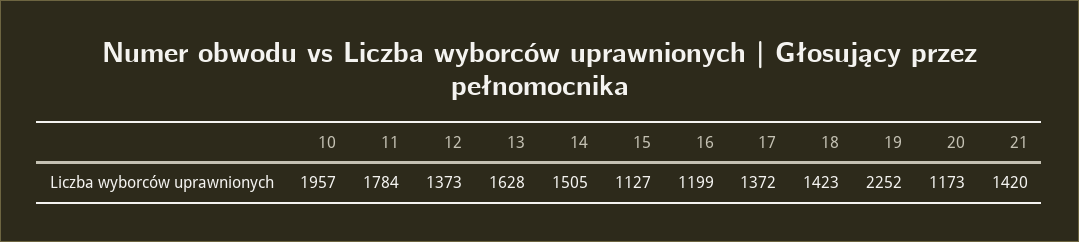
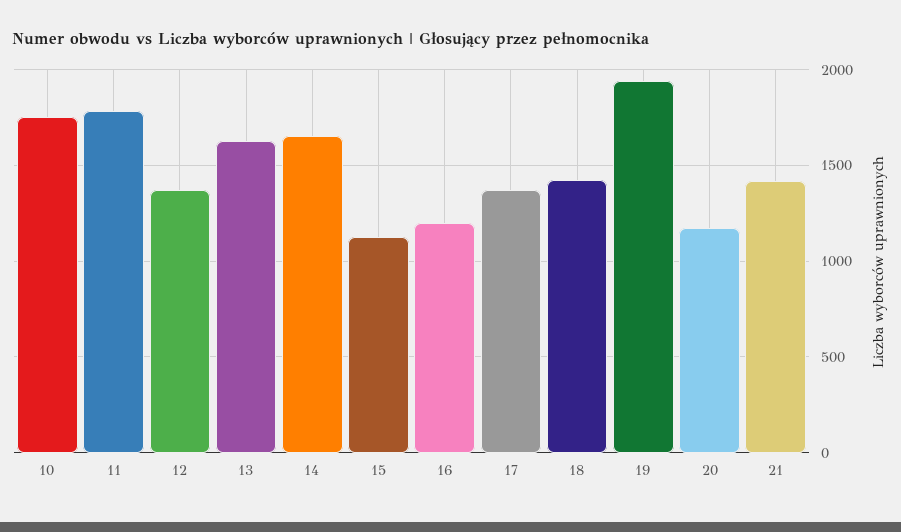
  {
-   "10": 1957,
+   "10": 1750,
    "11": 1784,
    "12": 1373,
    "13": 1628,
-   "14": 1505,
+   "14": 1650,
    "15": 1127,
    "16": 1199,
    "17": 1372,
    "18": 1423,
-   "19": 2252,
+   "19": 1950,
    "20": 1173,
    "21": 1420
  }

